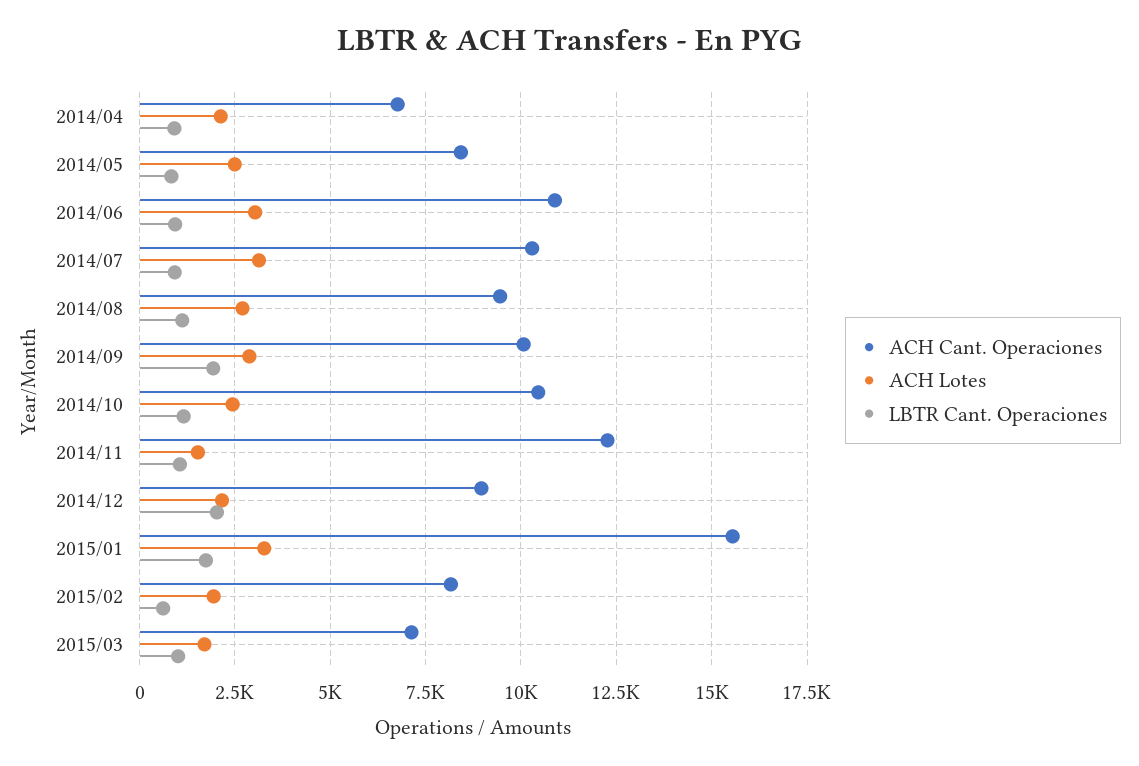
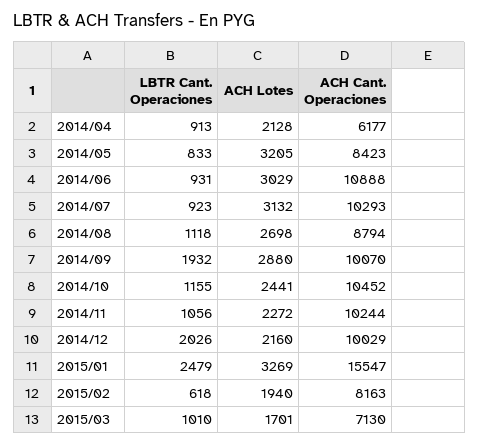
  {
    "ACH Cant. Operaciones": {
-     "2014/04": 6750,
+     "2014/04": 6177,
      "2014/05": 8423,
      "2014/06": 10888,
      "2014/07": 10293,
-     "2014/08": 9500,
+     "2014/08": 8794,
      "2014/09": 10070,
      "2014/10": 10452,
-     "2014/11": 12250,
+     "2014/11": 10244,
-     "2014/12": 9000,
+     "2014/12": 10029,
      "2015/01": 15547,
      "2015/02": 8163,
      "2015/03": 7130
    },
    "ACH Lotes": {
      "2014/04": 2128,
-     "2014/05": 2500,
+     "2014/05": 3205,
      "2014/06": 3029,
      "2014/07": 3132,
      "2014/08": 2698,
      "2014/09": 2880,
      "2014/10": 2441,
-     "2014/11": 1500,
+     "2014/11": 2272,
      "2014/12": 2160,
      "2015/01": 3269,
      "2015/02": 1940,
      "2015/03": 1701
    },
    "LBTR Cant. Operaciones": {
      "2014/04": 913,
      "2014/05": 833,
      "2014/06": 931,
      "2014/07": 923,
      "2014/08": 1118,
      "2014/09": 1932,
      "2014/10": 1155,
      "2014/11": 1056,
      "2014/12": 2026,
-     "2015/01": 1750,
+     "2015/01": 2479,
      "2015/02": 618,
      "2015/03": 1010
    }
  }

